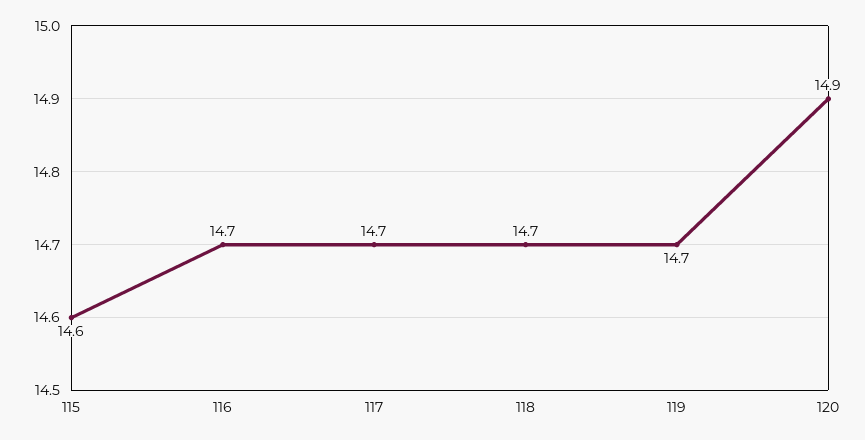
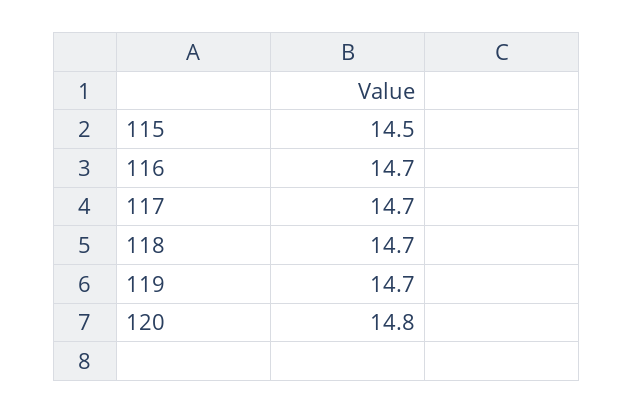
  {
-   "115": 14.6,
+   "115": 14.5,
    "116": 14.7,
    "117": 14.7,
    "118": 14.7,
    "119": 14.7,
-   "120": 14.9
+   "120": 14.8
  }

